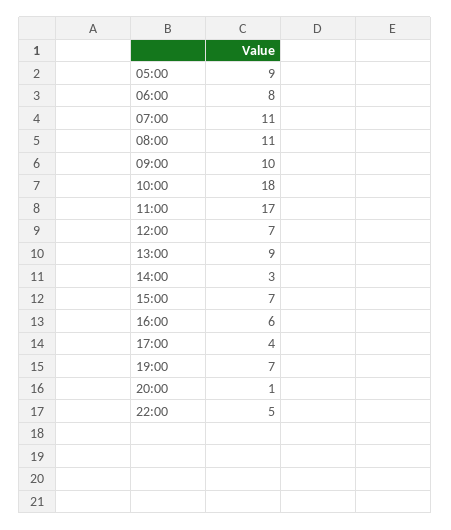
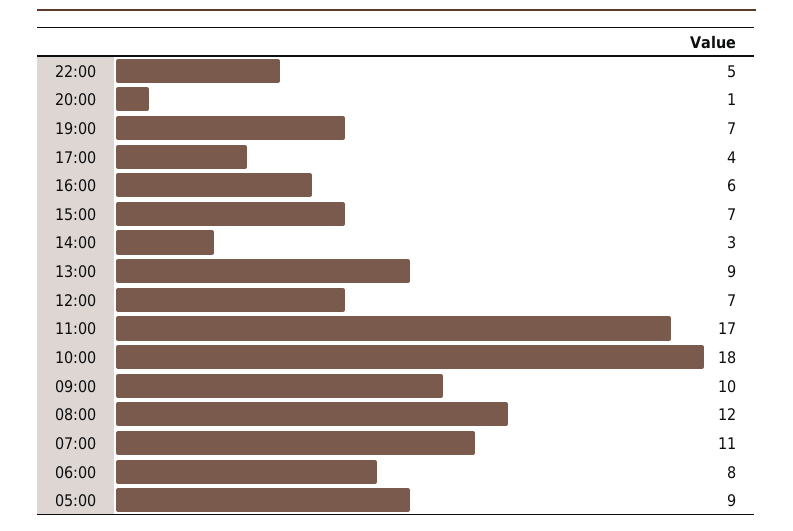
  {
    "05:00": 9,
    "06:00": 8,
    "07:00": 11,
-   "08:00": 11,
+   "08:00": 12,
    "09:00": 10,
    "10:00": 18,
    "11:00": 17,
    "12:00": 7,
    "13:00": 9,
    "14:00": 3,
    "15:00": 7,
    "16:00": 6,
    "17:00": 4,
    "19:00": 7,
    "20:00": 1,
    "22:00": 5
  }

